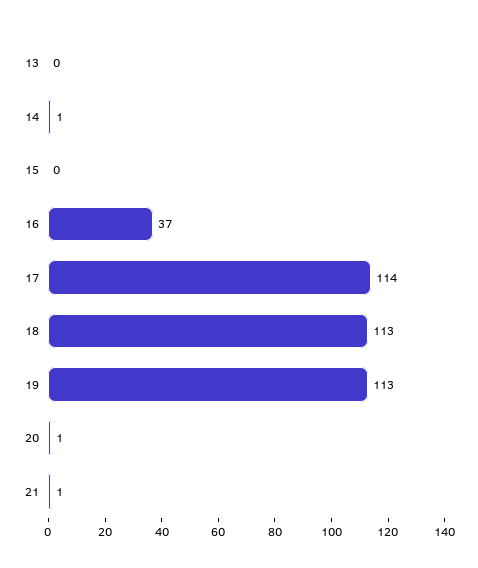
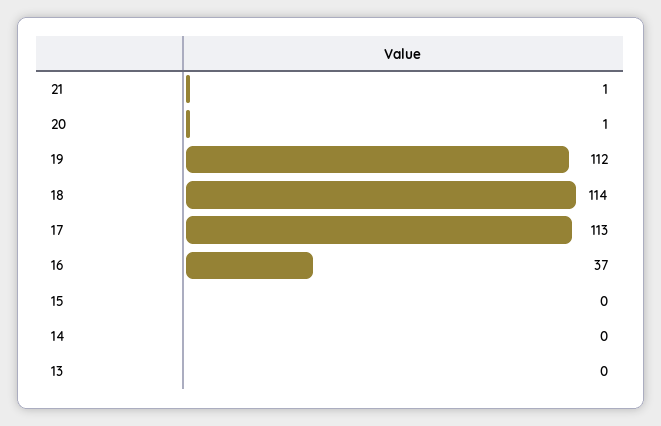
  {
    "13": 0,
-   "14": 1,
+   "14": 0,
    "15": 0,
    "16": 37,
-   "17": 114,
+   "17": 113,
-   "18": 113,
+   "18": 114,
-   "19": 113,
+   "19": 112,
    "20": 1,
    "21": 1
  }

